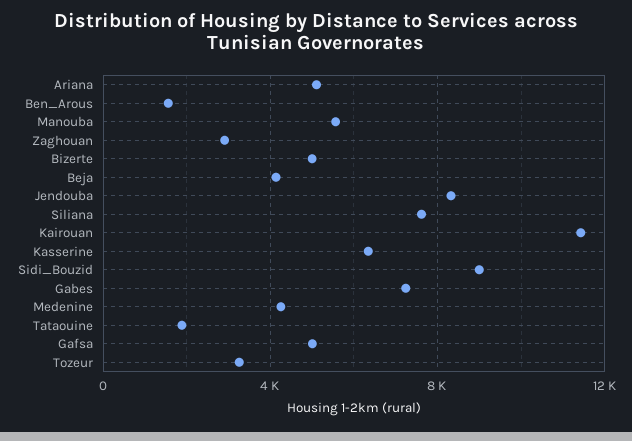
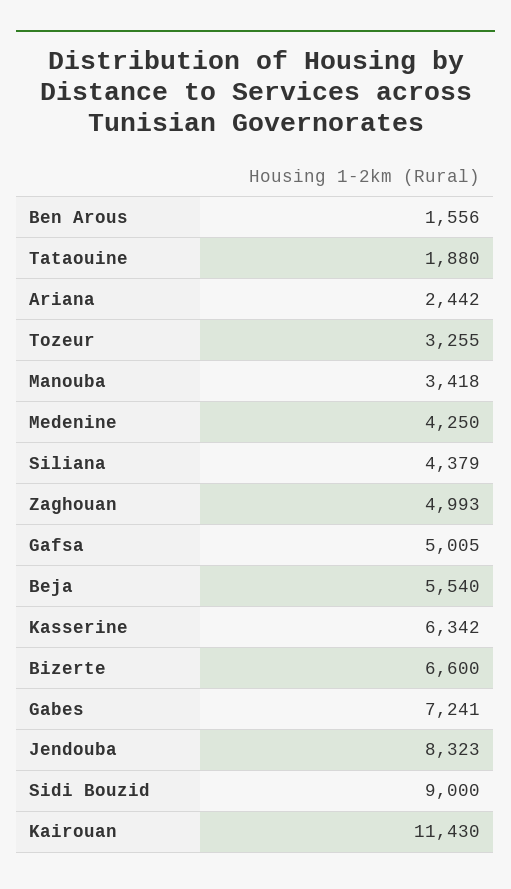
  {
-   "Ariana": 5000,
+   "Ariana": 2442,
    "Ben_Arous": 1556,
-   "Manouba": 5500,
+   "Manouba": 3418,
-   "Zaghouan": 3000,
+   "Zaghouan": 4993,
-   "Bizerte": 5000,
+   "Bizerte": 6600,
-   "Beja": 4000,
+   "Beja": 5540,
    "Jendouba": 8323,
-   "Siliana": 7500,
+   "Siliana": 4379,
    "Kairouan": 11430,
    "Kasserine": 6342,
    "Sidi_Bouzid": 9000,
    "Gabes": 7241,
    "Medenine": 4250,
    "Tataouine": 1880,
    "Gafsa": 5005,
    "Tozeur": 3255
  }

